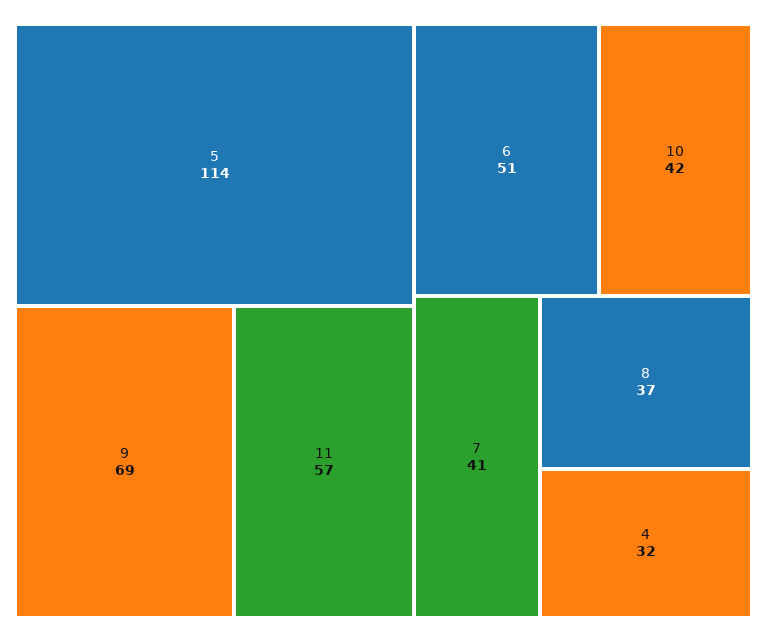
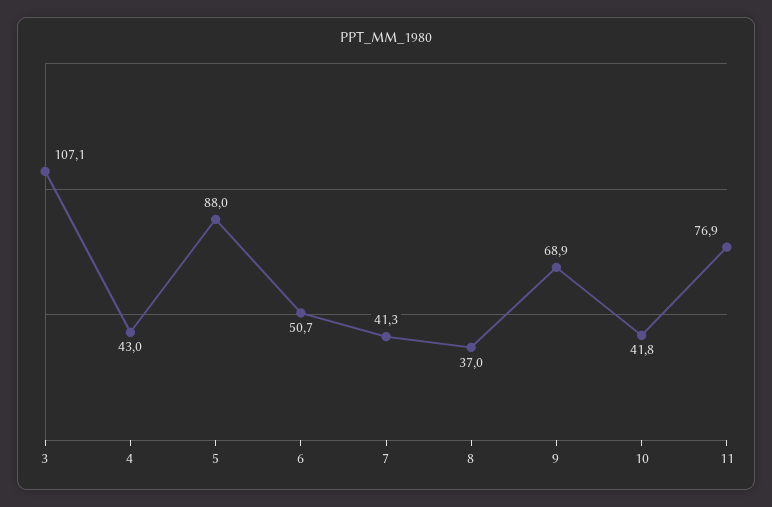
  {
-   "5": 114,
+   "5": 88,
    "9": 68.9,
-   "11": 57,
+   "11": 76.9,
    "6": 50.7,
    "10": 41.8,
    "7": 41.3,
    "8": 37,
-   "4": 32
+   "4": 43,
+   "3": 107.1
  }

